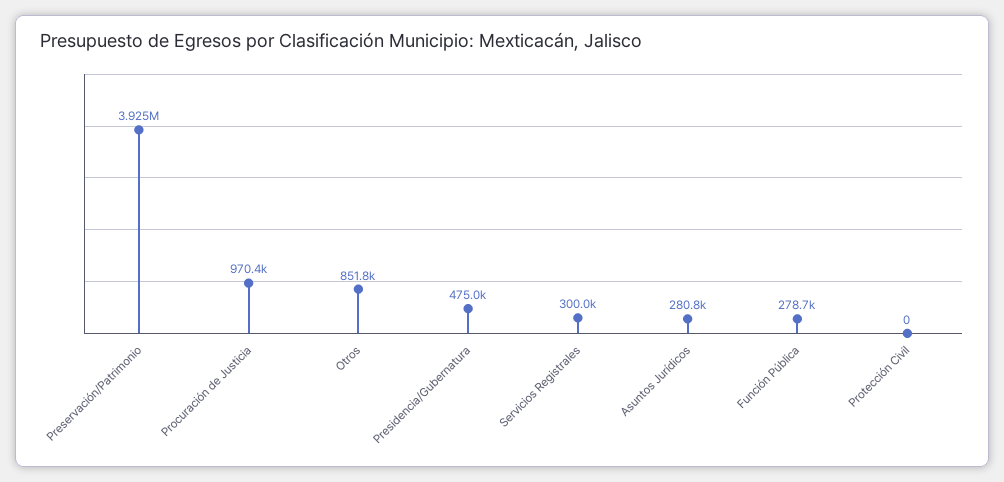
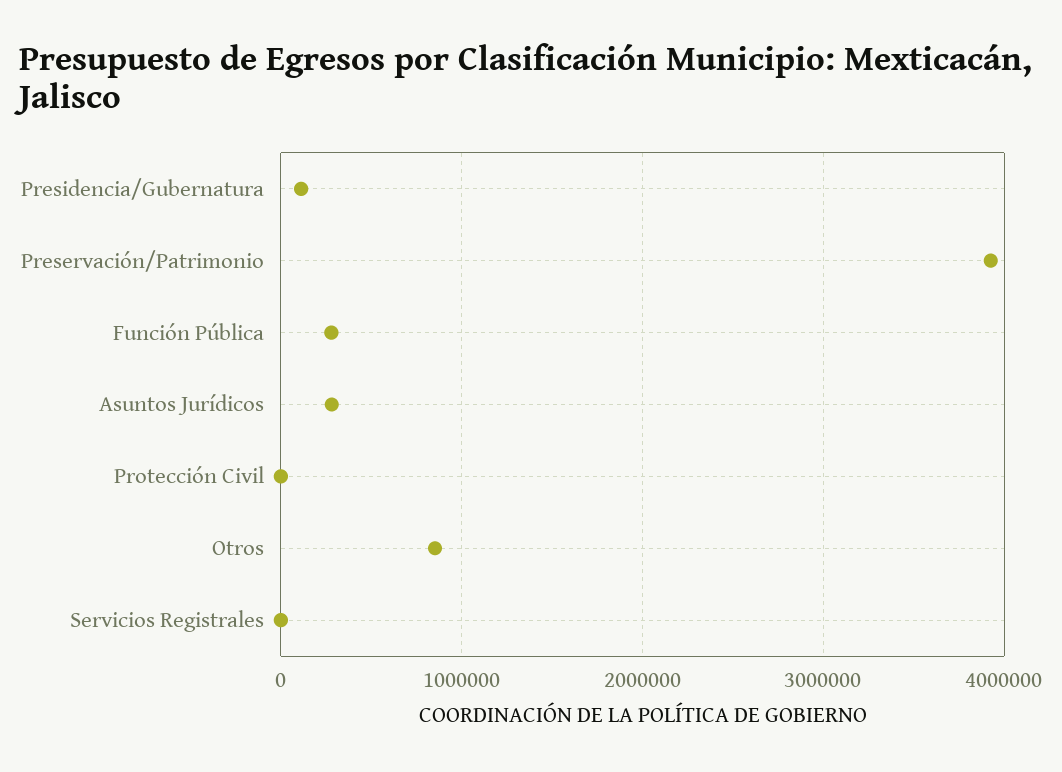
  {
    "Preservación/Patrimonio": 3925000,
-   "Procuración de Justicia": 970400,
    "Otros": 851800,
-   "Presidencia/Gubernatura": 475000,
+   "Presidencia/Gubernatura": 100000,
-   "Servicios Registrales": 300000,
+   "Servicios Registrales": 0,
    "Asuntos Jurídicos": 280800,
    "Función Pública": 278700,
    "Protección Civil": 0
  }

